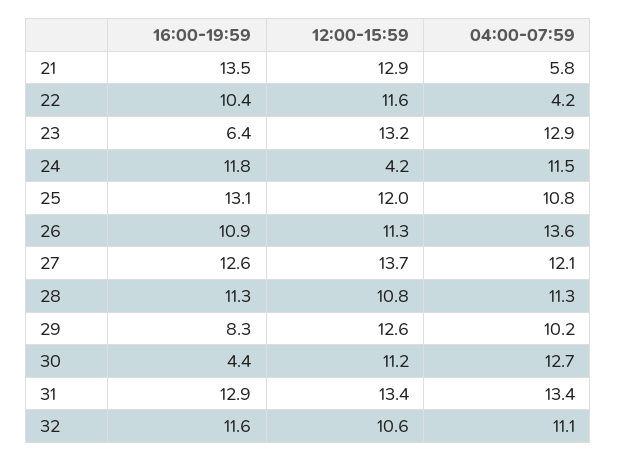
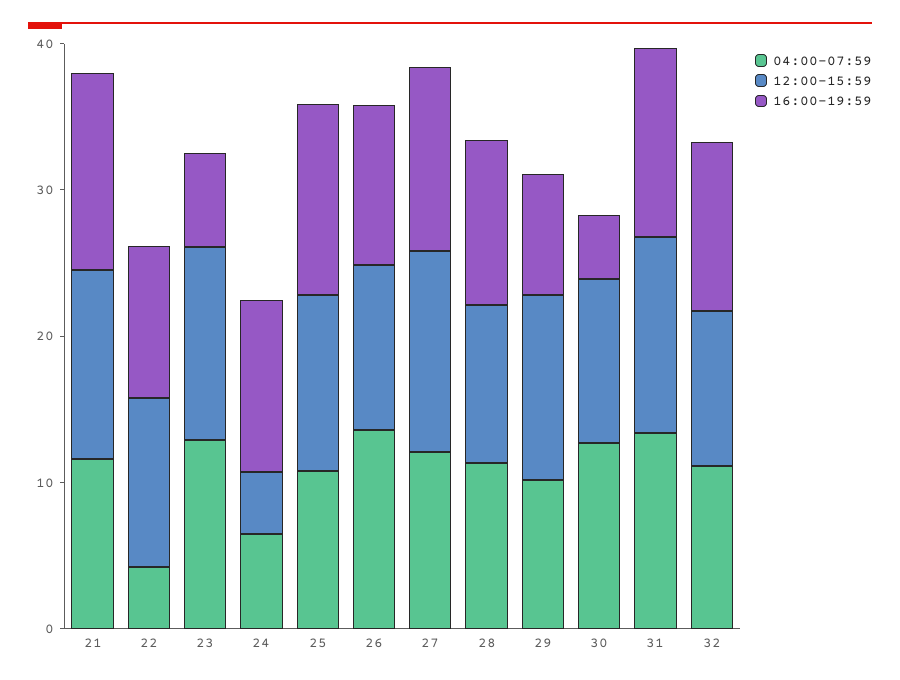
  {
    "16:00-19:59": {
      "21": 13.5,
      "22": 10.4,
      "23": 6.4,
      "24": 11.8,
      "25": 13.1,
      "26": 10.9,
      "27": 12.6,
      "28": 11.3,
      "29": 8.3,
      "30": 4.4,
      "31": 12.9,
      "32": 11.6
    },
    "12:00-15:59": {
      "21": 12.9,
      "22": 11.6,
      "23": 13.2,
      "24": 4.2,
      "25": 12,
      "26": 11.3,
      "27": 13.7,
      "28": 10.8,
      "29": 12.6,
      "30": 11.2,
      "31": 13.4,
      "32": 10.6
    },
    "04:00-07:59": {
-     "21": 5.8,
+     "21": 12,
      "22": 4.2,
      "23": 12.9,
-     "24": 11.5,
+     "24": 6,
      "25": 10.8,
      "26": 13.6,
      "27": 12.1,
      "28": 11.3,
      "29": 10.2,
      "30": 12.7,
      "31": 13.4,
      "32": 11.1
    }
  }

